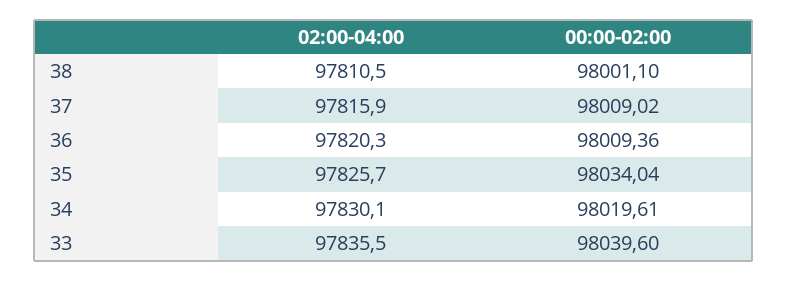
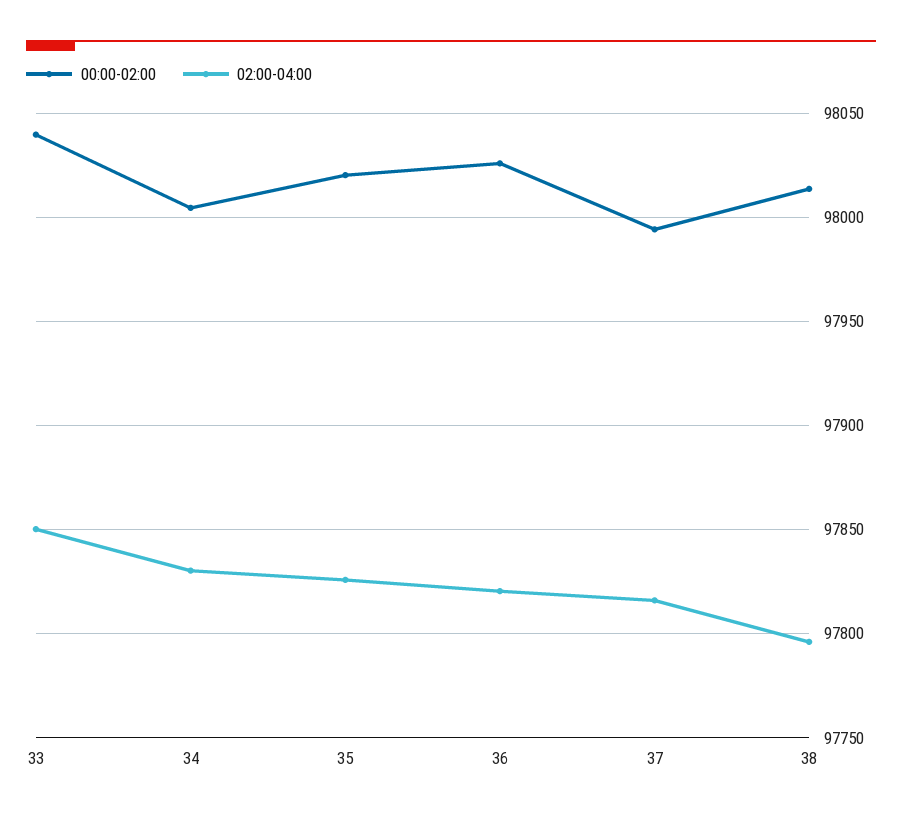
  {
    "02:00-04:00": {
-     "38": 97810.5,
+     "38": 97795,
      "37": 97815.9,
      "36": 97820.3,
      "35": 97825.7,
      "34": 97830.1,
-     "33": 97835.5
+     "33": 97850
    },
    "00:00-02:00": {
-     "38": 98001.1,
+     "38": 98015,
-     "37": 98009.02,
+     "37": 97995,
-     "36": 98009.36,
+     "36": 98025,
-     "35": 98034.04,
+     "35": 98020,
-     "34": 98019.61,
+     "34": 98005,
      "33": 98039.6
    }
  }

